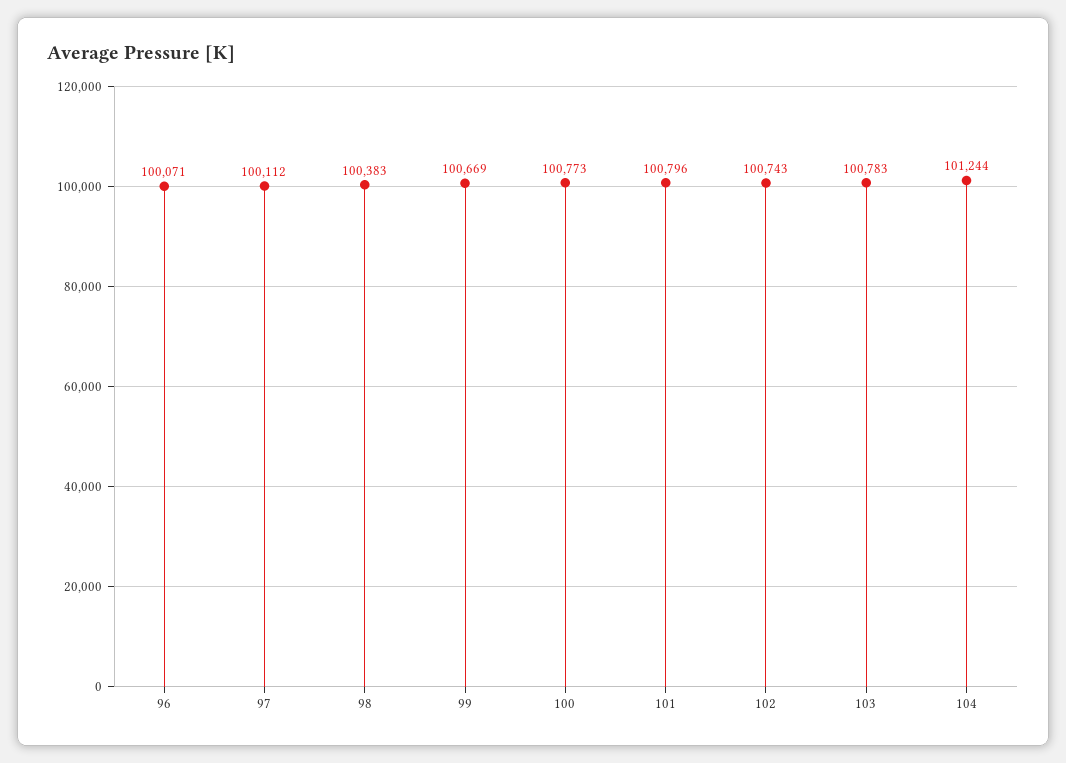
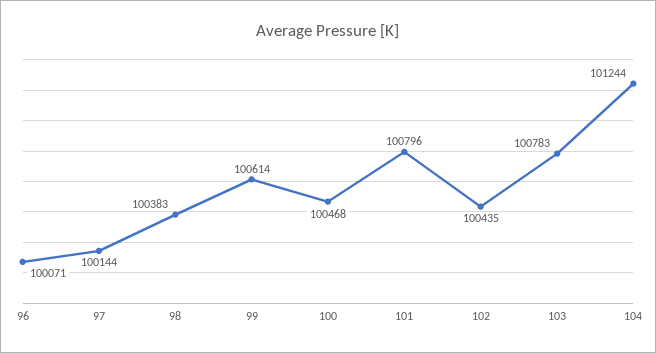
  {
    "96": 100071,
-   "97": 100112,
+   "97": 100144,
    "98": 100383,
-   "99": 100669,
+   "99": 100614,
-   "100": 100773,
+   "100": 100468,
    "101": 100796,
-   "102": 100743,
+   "102": 100435,
    "103": 100783,
    "104": 101244
  }

